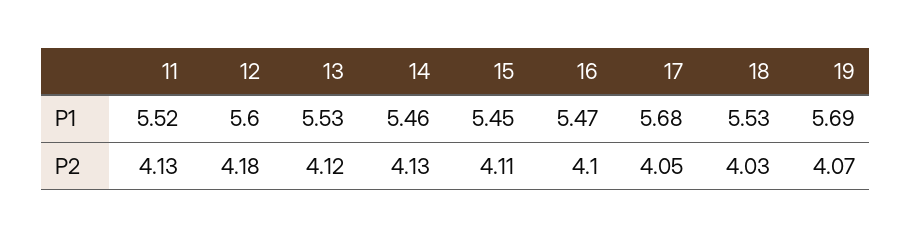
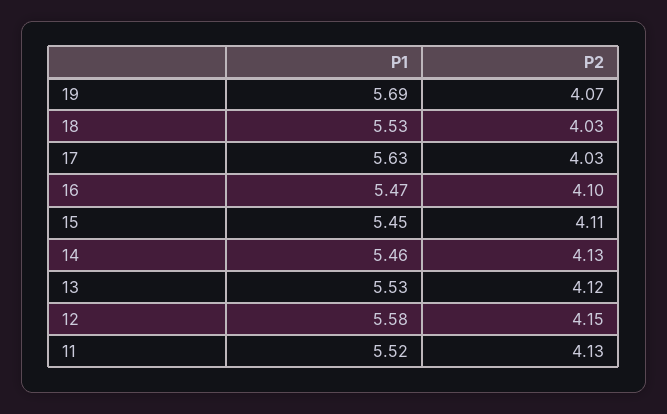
  {
    "11": {
      "P1": 5.52,
      "P2": 4.13
    },
    "12": {
-     "P1": 5.6,
+     "P1": 5.58,
-     "P2": 4.18
+     "P2": 4.15
    },
    "13": {
      "P1": 5.53,
      "P2": 4.12
    },
    "14": {
      "P1": 5.46,
      "P2": 4.13
    },
    "15": {
      "P1": 5.45,
      "P2": 4.11
    },
    "16": {
      "P1": 5.47,
      "P2": 4.1
    },
    "17": {
-     "P1": 5.68,
+     "P1": 5.63,
-     "P2": 4.05
+     "P2": 4.03
    },
    "18": {
      "P1": 5.53,
      "P2": 4.03
    },
    "19": {
      "P1": 5.69,
      "P2": 4.07
    }
  }

